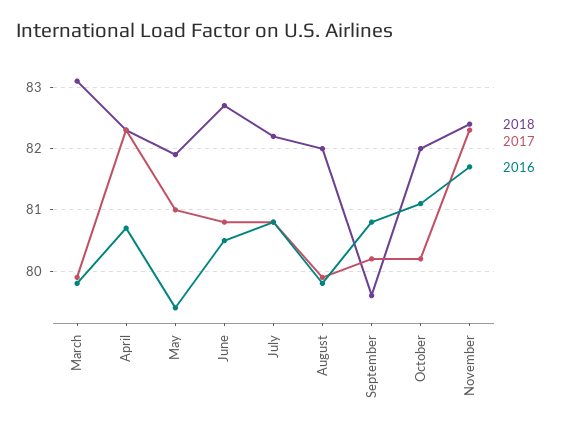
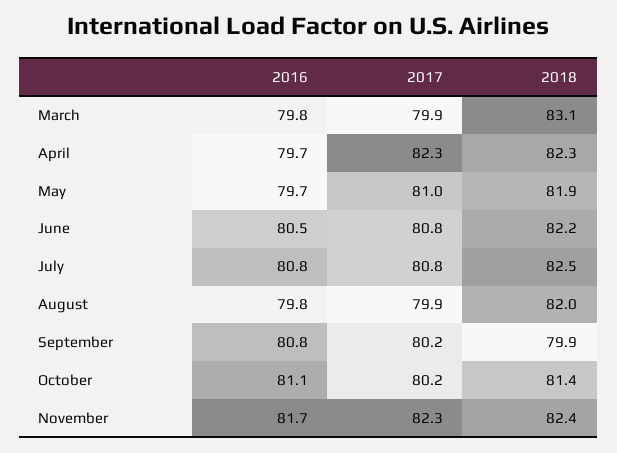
  {
    "2018": {
      "March": 83.1,
      "April": 82.3,
      "May": 81.9,
-     "June": 82.7,
+     "June": 82.2,
-     "July": 82.2,
+     "July": 82.5,
      "August": 82,
-     "September": 79.6,
+     "September": 79.9,
-     "October": 82,
+     "October": 81.4,
      "November": 82.4
    },
    "2017": {
      "March": 79.9,
      "April": 82.3,
      "May": 81,
      "June": 80.8,
      "July": 80.8,
      "August": 79.9,
      "September": 80.2,
      "October": 80.2,
      "November": 82.3
    },
    "2016": {
      "March": 79.8,
-     "April": 80.7,
+     "April": 79.7,
-     "May": 79.4,
+     "May": 79.7,
      "June": 80.5,
      "July": 80.8,
      "August": 79.8,
      "September": 80.8,
      "October": 81.1,
      "November": 81.7
    }
  }

